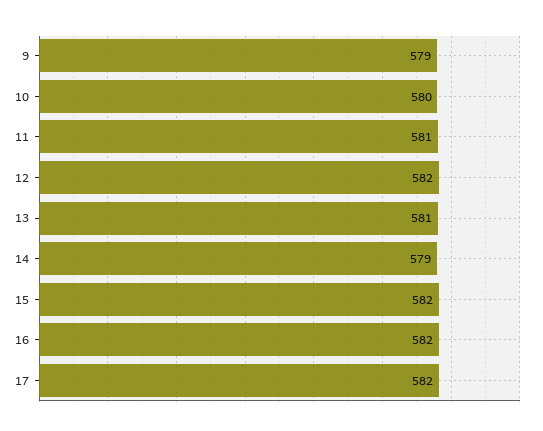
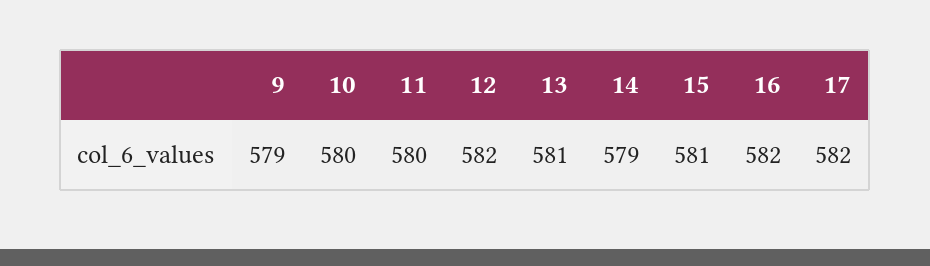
  {
    "9": 579,
    "10": 580,
-   "11": 581,
+   "11": 580,
    "12": 582,
    "13": 581,
    "14": 579,
-   "15": 582,
+   "15": 581,
    "16": 582,
    "17": 582
  }

